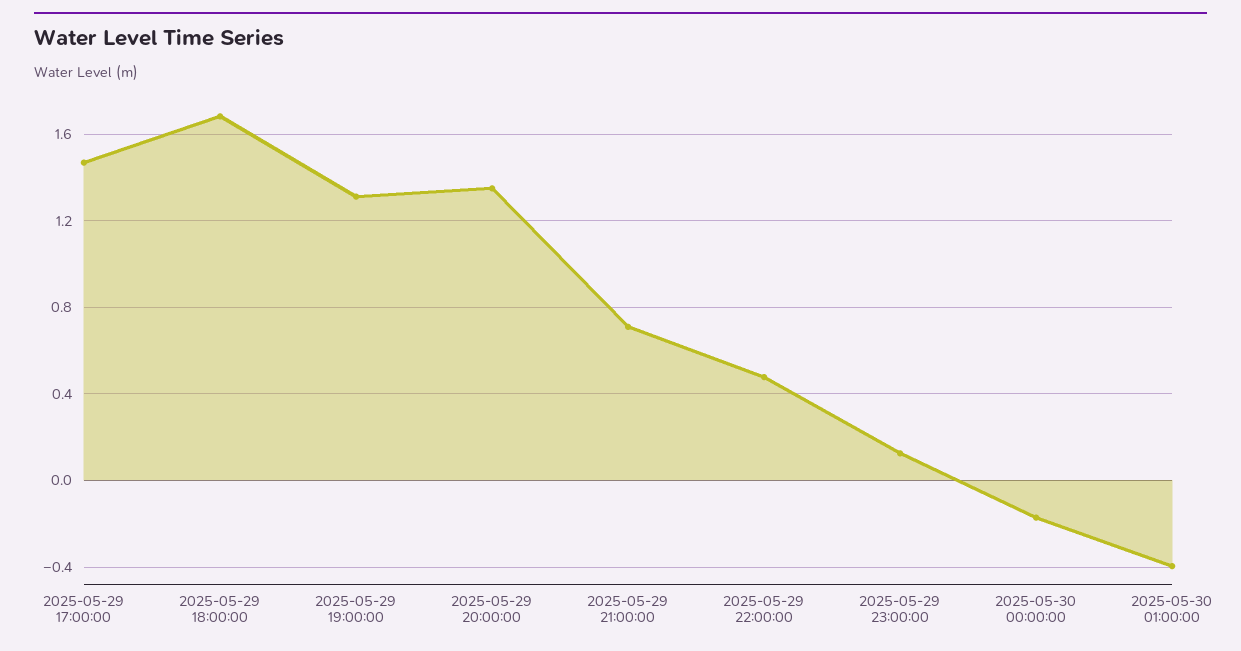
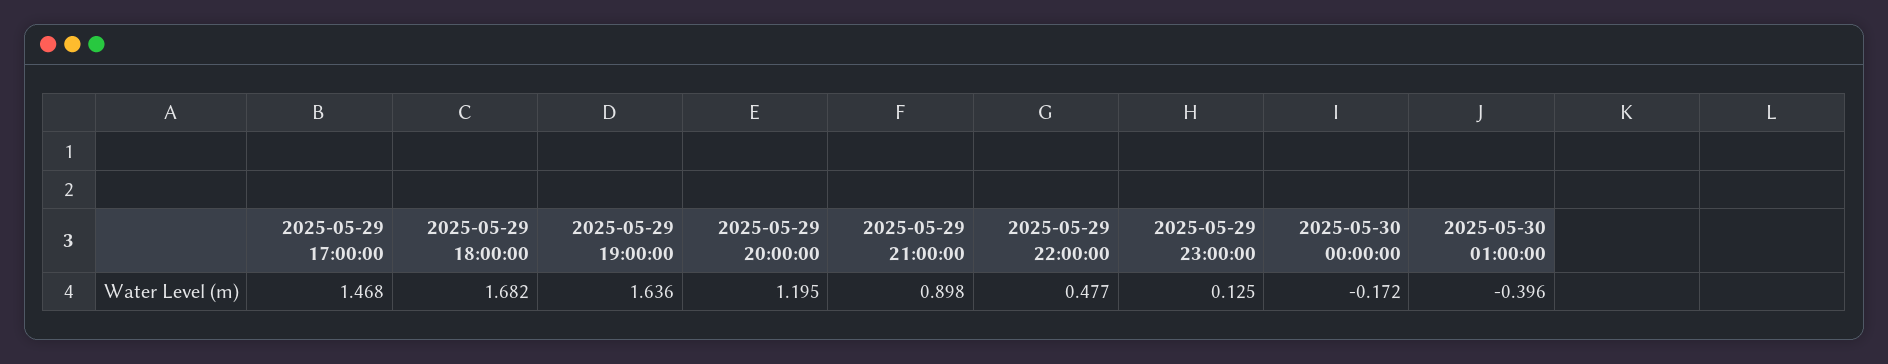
  {
    "2025-05-29 17:00:00": 1.468,
    "2025-05-29 18:00:00": 1.682,
-   "2025-05-29 19:00:00": 1.3,
+   "2025-05-29 19:00:00": 1.636,
-   "2025-05-29 20:00:00": 1.35,
+   "2025-05-29 20:00:00": 1.195,
-   "2025-05-29 21:00:00": 0.7,
+   "2025-05-29 21:00:00": 0.898,
    "2025-05-29 22:00:00": 0.477,
    "2025-05-29 23:00:00": 0.125,
    "2025-05-30 00:00:00": -0.172,
    "2025-05-30 01:00:00": -0.396
  }

